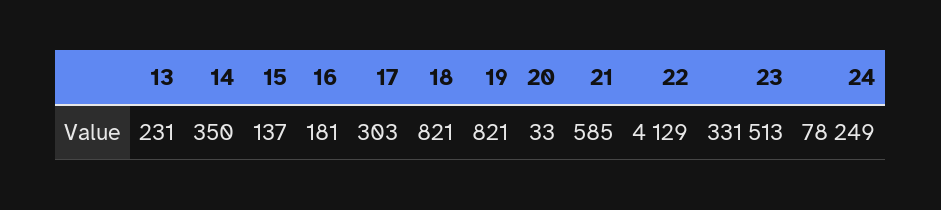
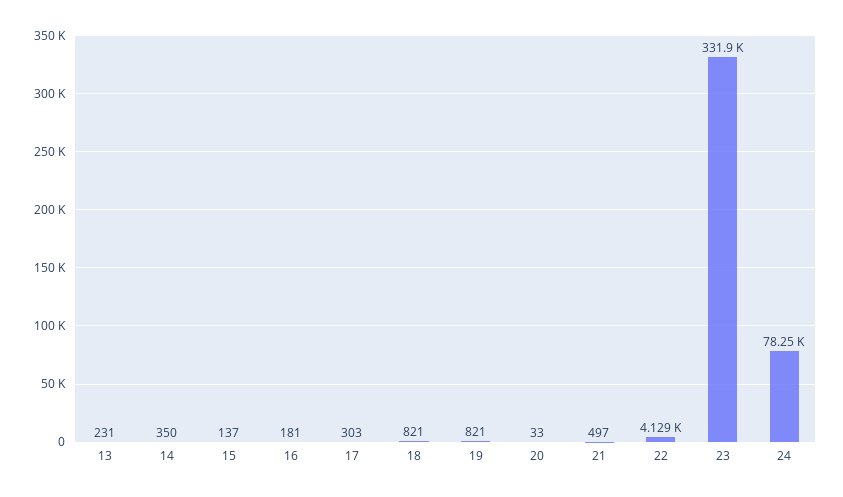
  {
    "13": 231,
    "14": 350,
    "15": 137,
    "16": 181,
    "17": 303,
    "18": 821,
    "19": 821,
    "20": 33,
-   "21": 585,
+   "21": 497,
    "22": 4129,
-   "23": 331513,
+   "23": 331900,
    "24": 78249
  }

